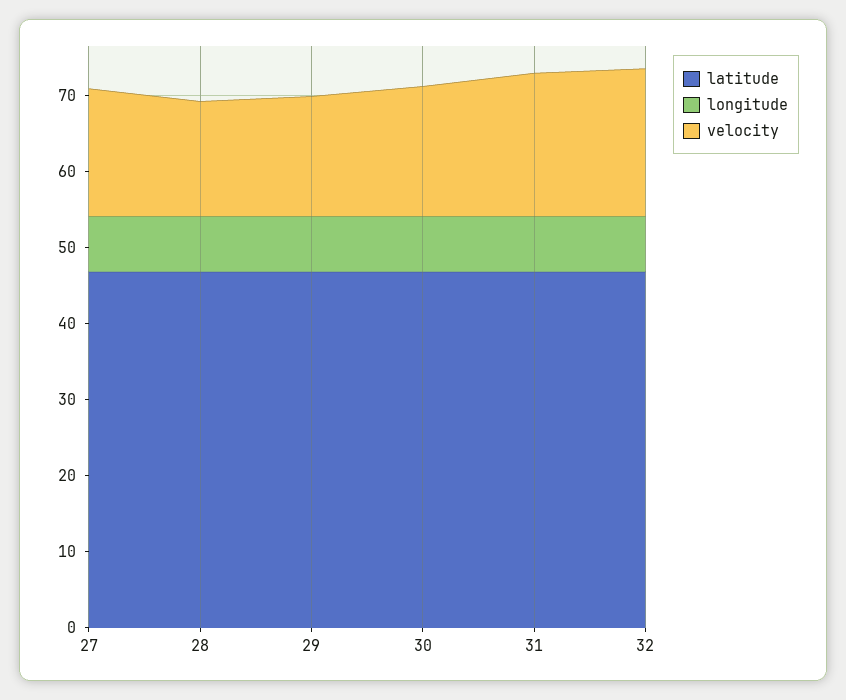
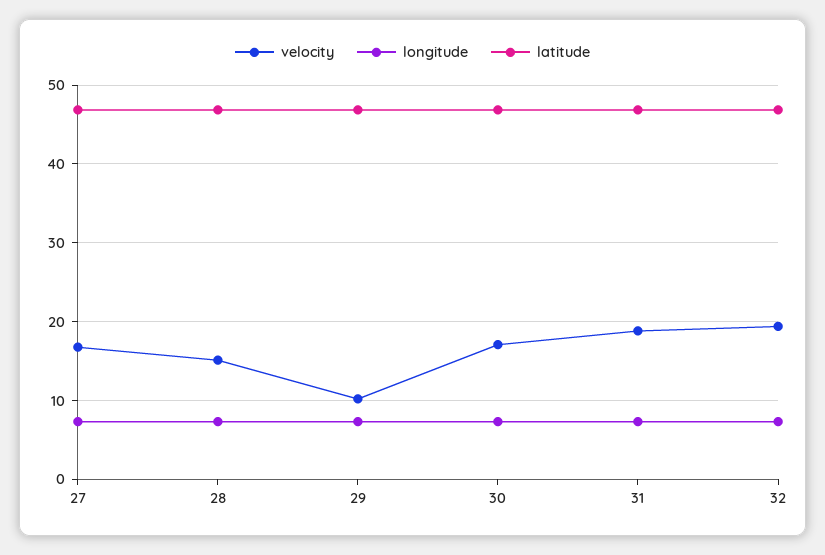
  {
    "latitude": {
      "27": 47,
      "28": 47,
      "29": 47,
      "30": 47,
      "31": 47,
      "32": 47
    },
    "longitude": {
      "27": 7,
      "28": 7,
      "29": 7,
      "30": 7,
      "31": 7,
      "32": 7
    },
    "velocity": {
      "27": 17,
      "28": 15,
-     "29": 16,
+     "29": 10,
      "30": 17,
      "31": 19,
      "32": 19
    }
  }

